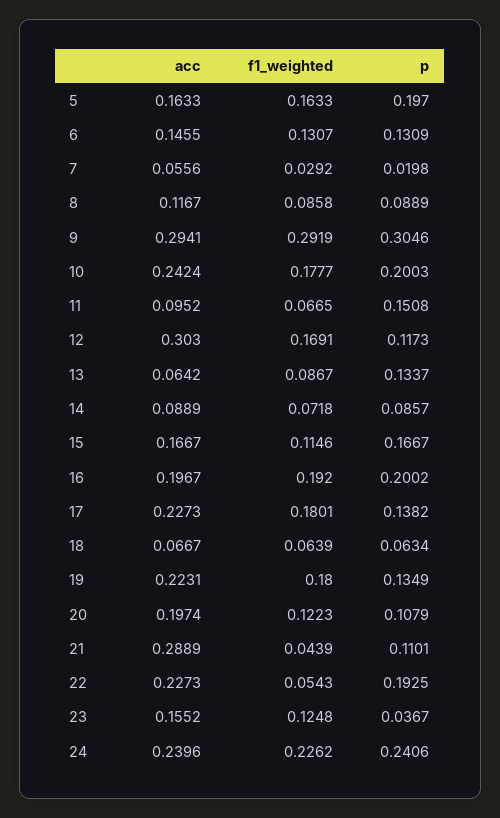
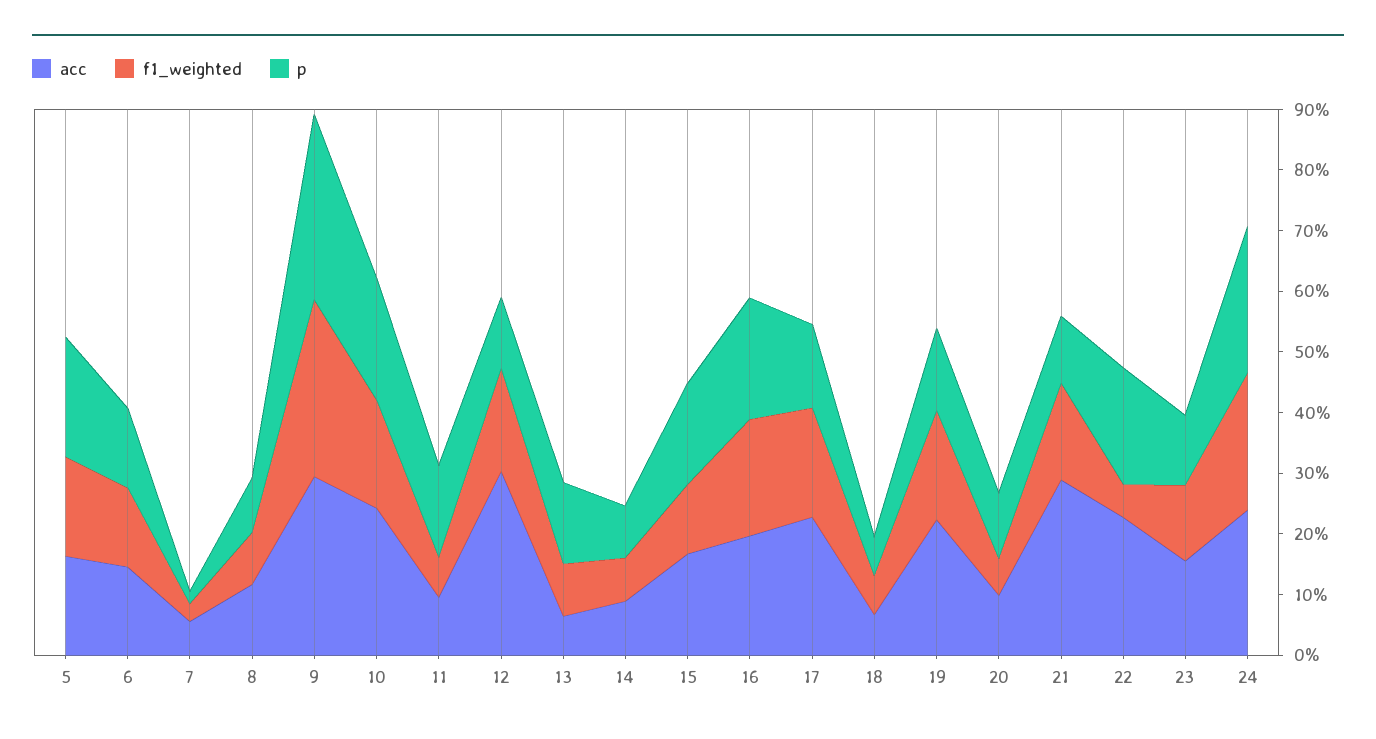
  {
    "acc": {
      "5": 0.1633,
      "6": 0.1455,
      "7": 0.0556,
      "8": 0.1167,
      "9": 0.2941,
      "10": 0.2424,
      "11": 0.0952,
      "12": 0.303,
      "13": 0.0642,
      "14": 0.0889,
      "15": 0.1667,
      "16": 0.1967,
      "17": 0.2273,
      "18": 0.0667,
      "19": 0.2231,
-     "20": 0.1974,
+     "20": 0.1,
      "21": 0.2889,
      "22": 0.2273,
      "23": 0.1552,
      "24": 0.2396
    },
    "f1_weighted": {
      "5": 0.1633,
      "6": 0.1307,
      "7": 0.0292,
      "8": 0.0858,
      "9": 0.2919,
      "10": 0.1777,
      "11": 0.0665,
      "12": 0.1691,
      "13": 0.0867,
      "14": 0.0718,
      "15": 0.1146,
      "16": 0.192,
      "17": 0.1801,
      "18": 0.0639,
      "19": 0.18,
-     "20": 0.1223,
+     "20": 0.06,
-     "21": 0.0439,
+     "21": 0.16,
      "22": 0.0543,
      "23": 0.1248,
      "24": 0.2262
    },
    "p": {
      "5": 0.197,
      "6": 0.1309,
      "7": 0.0198,
      "8": 0.0889,
      "9": 0.3046,
      "10": 0.2003,
      "11": 0.1508,
      "12": 0.1173,
      "13": 0.1337,
      "14": 0.0857,
      "15": 0.1667,
      "16": 0.2002,
      "17": 0.1382,
      "18": 0.0634,
      "19": 0.1349,
      "20": 0.1079,
      "21": 0.1101,
      "22": 0.1925,
-     "23": 0.0367,
+     "23": 0.12,
      "24": 0.2406
    }
  }

